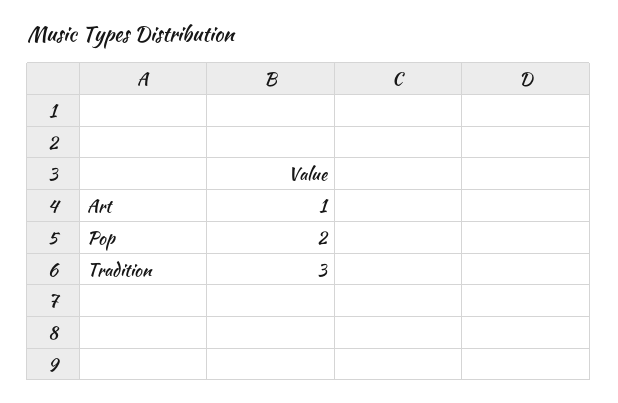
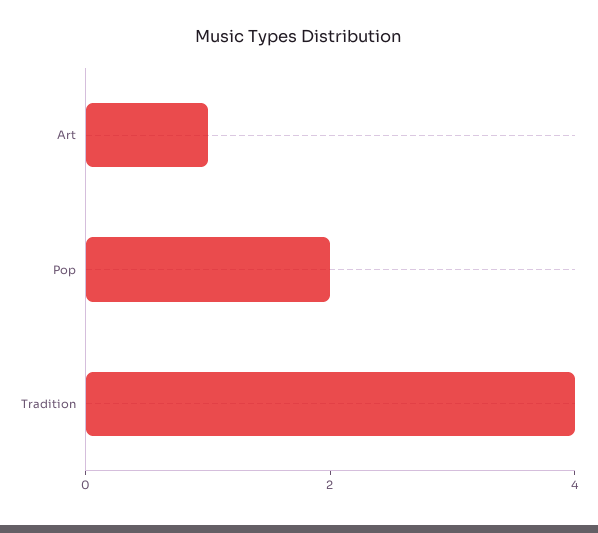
  {
    "Art": 1,
    "Pop": 2,
-   "Tradition": 3
+   "Tradition": 4
  }

